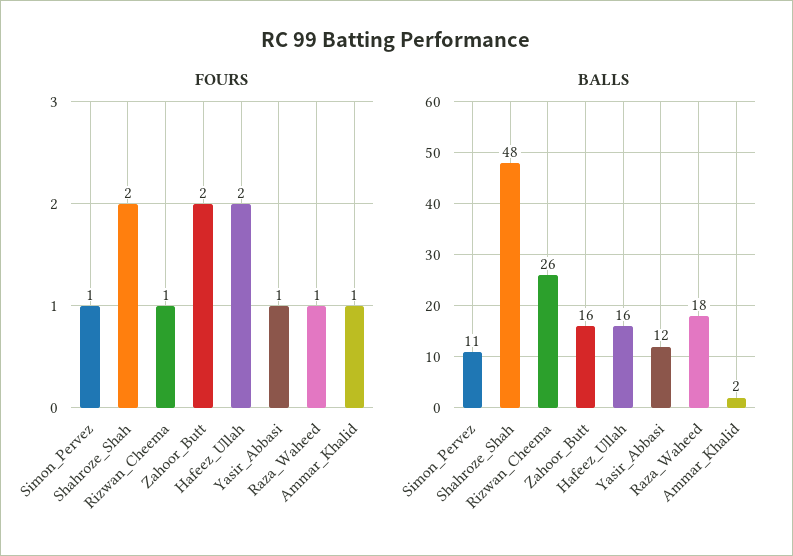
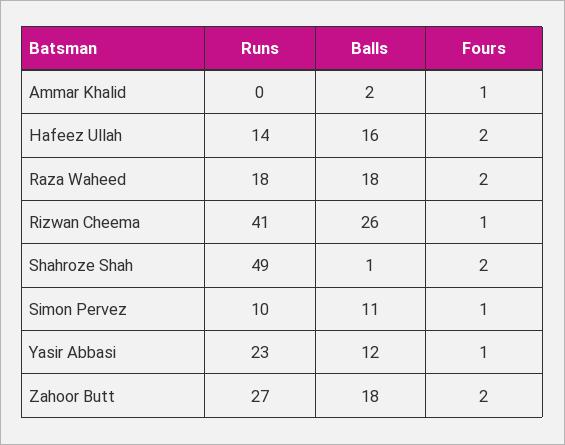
  {
    "FOURS": {
      "Simon_Pervez": 1,
      "Shahroze_Shah": 2,
      "Rizwan_Cheema": 1,
      "Zahoor_Butt": 2,
      "Hafeez_Ullah": 2,
      "Yasir_Abbasi": 1,
-     "Raza_Waheed": 1,
+     "Raza_Waheed": 2,
      "Ammar_Khalid": 1
    },
    "BALLS": {
      "Simon_Pervez": 11,
-     "Shahroze_Shah": 48,
+     "Shahroze_Shah": 1,
      "Rizwan_Cheema": 26,
-     "Zahoor_Butt": 16,
+     "Zahoor_Butt": 18,
      "Hafeez_Ullah": 16,
      "Yasir_Abbasi": 12,
      "Raza_Waheed": 18,
      "Ammar_Khalid": 2
-   }
+   },
+   "Runs": {
+     "Ammar_Khalid": 0,
+     "Hafeez_Ullah": 14,
+     "Raza_Waheed": 18,
+     "Rizwan_Cheema": 41,
+     "Shahroze_Shah": 49,
+     "Simon_Pervez": 10,
+     "Yasir_Abbasi": 23,
+     "Zahoor_Butt": 27
+   }
  }

